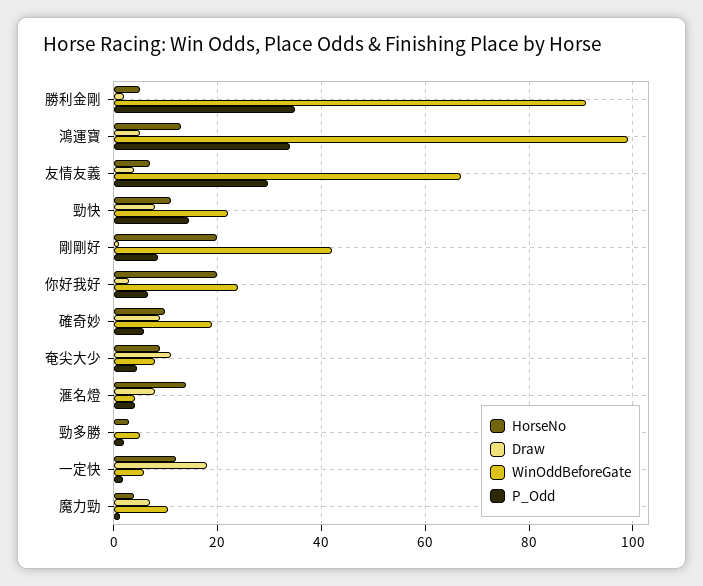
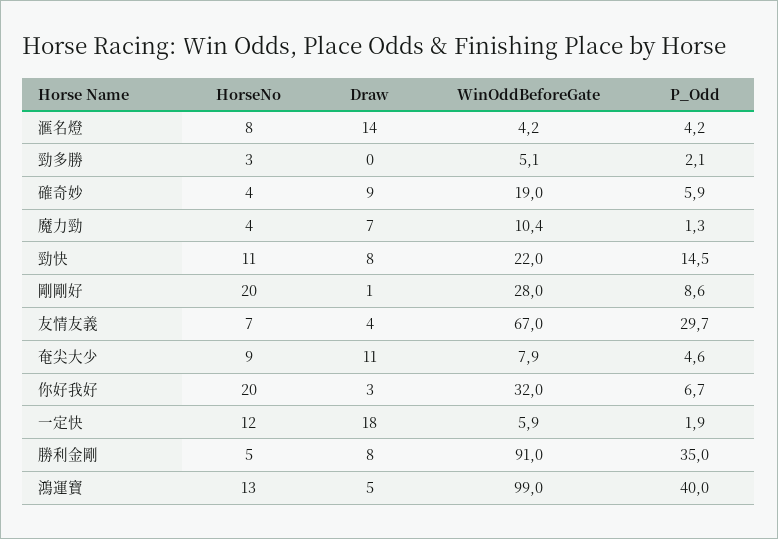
  {
    "HorseNo": {
      "勝利金剛": 5,
      "鴻運寶": 13,
      "友情友義": 7,
      "勁快": 11,
      "剛剛好": 20,
      "你好我好": 20,
-     "確奇妙": 10,
+     "確奇妙": 4,
      "奄尖大少": 9,
-     "滙名燈": 14,
+     "滙名燈": 8,
      "勁多勝": 3,
      "一定快": 12,
      "魔力勁": 4
    },
    "Draw": {
-     "勝利金剛": 2,
+     "勝利金剛": 8,
      "鴻運寶": 5,
      "友情友義": 4,
      "勁快": 8,
      "剛剛好": 1,
      "你好我好": 3,
      "確奇妙": 9,
      "奄尖大少": 11,
-     "滙名燈": 8,
+     "滙名燈": 14,
      "勁多勝": 0,
      "一定快": 18,
      "魔力勁": 7
    },
    "WinOddBeforeGate": {
      "勝利金剛": 91,
      "鴻運寶": 99,
      "友情友義": 67,
      "勁快": 22,
-     "剛剛好": 42,
+     "剛剛好": 28,
-     "你好我好": 24,
+     "你好我好": 32,
      "確奇妙": 19,
      "奄尖大少": 7.9,
      "滙名燈": 4.2,
      "勁多勝": 5.1,
      "一定快": 5.9,
      "魔力勁": 10.4
    },
    "P_Odd": {
      "勝利金剛": 35,
-     "鴻運寶": 34,
+     "鴻運寶": 40,
      "友情友義": 29.7,
      "勁快": 14.5,
      "剛剛好": 8.6,
      "你好我好": 6.7,
      "確奇妙": 5.9,
      "奄尖大少": 4.6,
      "滙名燈": 4.2,
      "勁多勝": 2.1,
      "一定快": 1.9,
      "魔力勁": 1.3
    }
  }

